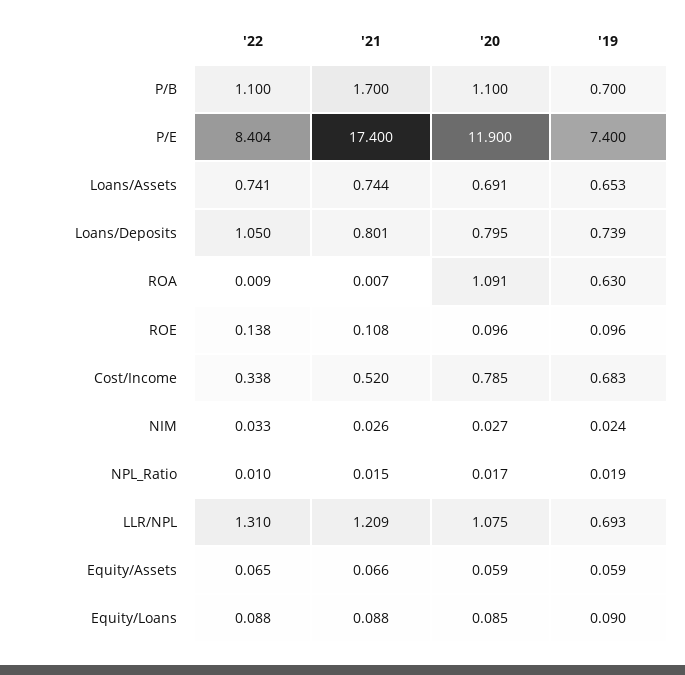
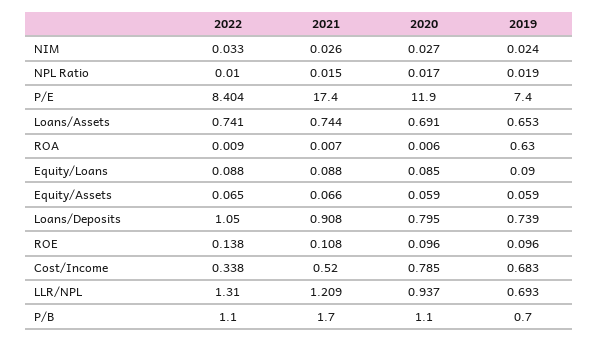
  {
    "'22": {
      "P/B": 1.1,
      "P/E": 8.404,
      "Loans/Assets": 0.741,
      "Loans/Deposits": 1.05,
      "ROA": 0.009,
      "ROE": 0.138,
      "Cost/Income": 0.338,
      "NIM": 0.033,
      "NPL_Ratio": 0.01,
      "LLR/NPL": 1.31,
      "Equity/Assets": 0.065,
      "Equity/Loans": 0.088
    },
    "'21": {
      "P/B": 1.7,
      "P/E": 17.4,
      "Loans/Assets": 0.744,
-     "Loans/Deposits": 0.801,
+     "Loans/Deposits": 0.908,
      "ROA": 0.007,
      "ROE": 0.108,
      "Cost/Income": 0.52,
      "NIM": 0.026,
      "NPL_Ratio": 0.015,
      "LLR/NPL": 1.209,
      "Equity/Assets": 0.066,
      "Equity/Loans": 0.088
    },
    "'20": {
      "P/B": 1.1,
      "P/E": 11.9,
      "Loans/Assets": 0.691,
      "Loans/Deposits": 0.795,
-     "ROA": 1.091,
+     "ROA": 0.006,
      "ROE": 0.096,
      "Cost/Income": 0.785,
      "NIM": 0.027,
      "NPL_Ratio": 0.017,
-     "LLR/NPL": 1.075,
+     "LLR/NPL": 0.937,
      "Equity/Assets": 0.059,
      "Equity/Loans": 0.085
    },
    "'19": {
      "P/B": 0.7,
      "P/E": 7.4,
      "Loans/Assets": 0.653,
      "Loans/Deposits": 0.739,
      "ROA": 0.63,
      "ROE": 0.096,
      "Cost/Income": 0.683,
      "NIM": 0.024,
      "NPL_Ratio": 0.019,
      "LLR/NPL": 0.693,
      "Equity/Assets": 0.059,
      "Equity/Loans": 0.09
    }
  }

